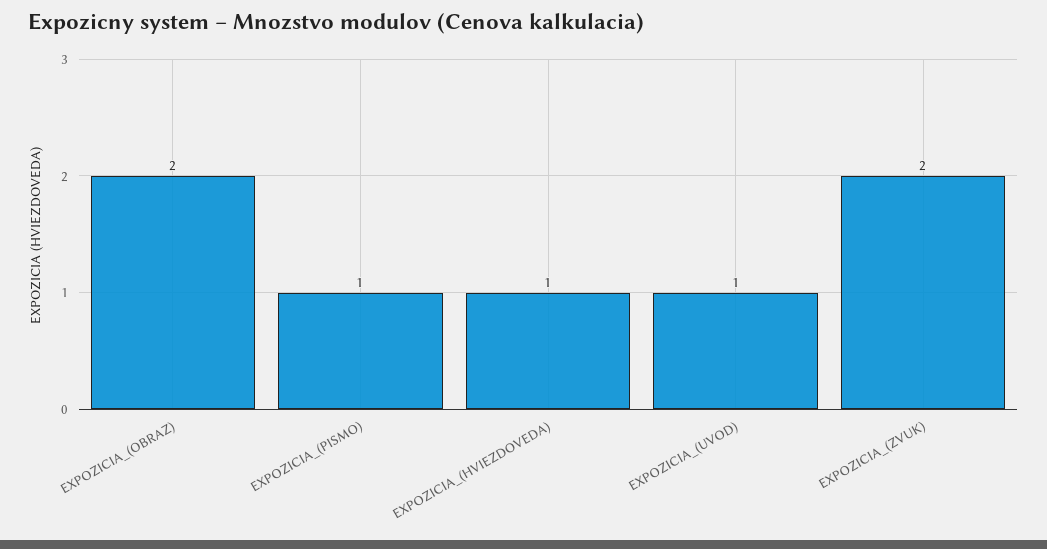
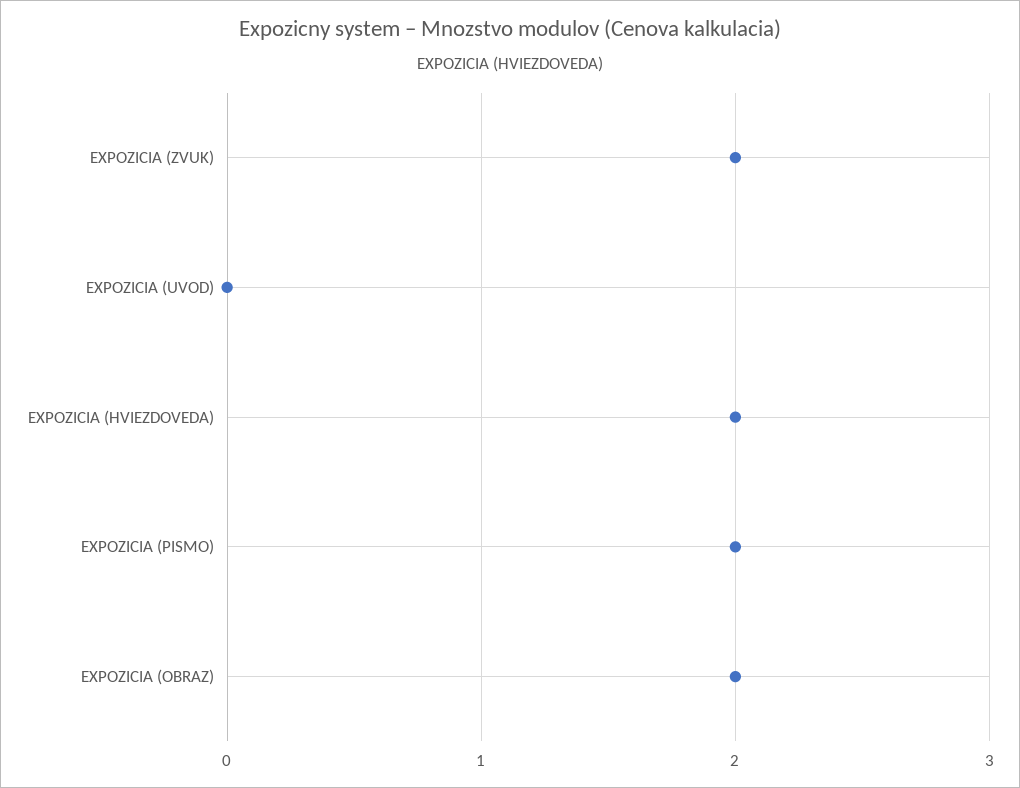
  {
    "EXPOZICIA_(OBRAZ)": 2,
-   "EXPOZICIA_(PISMO)": 1,
+   "EXPOZICIA_(PISMO)": 2,
-   "EXPOZICIA_(HVIEZDOVEDA)": 1,
+   "EXPOZICIA_(HVIEZDOVEDA)": 2,
-   "EXPOZICIA_(UVOD)": 1,
+   "EXPOZICIA_(UVOD)": 0,
    "EXPOZICIA_(ZVUK)": 2
  }

